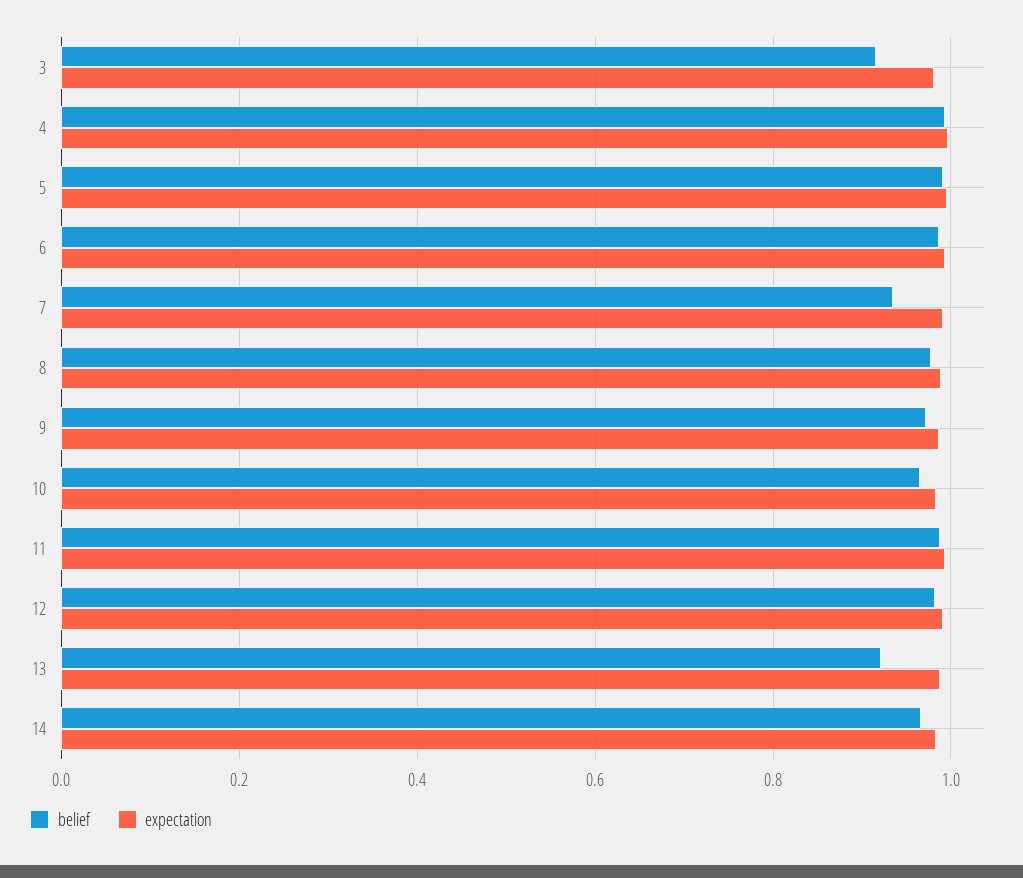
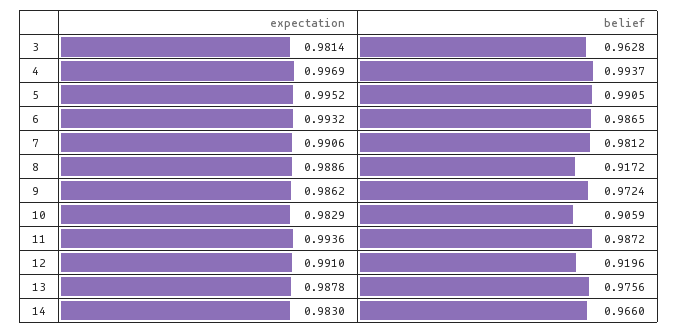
  {
    "belief": {
-     "3": 0.92,
+     "3": 0.9628,
      "4": 0.9937,
      "5": 0.9905,
      "6": 0.9865,
-     "7": 0.94,
+     "7": 0.9812,
-     "8": 0.98,
+     "8": 0.9172,
      "9": 0.9724,
-     "10": 0.96,
+     "10": 0.9059,
      "11": 0.9872,
-     "12": 0.98,
+     "12": 0.9196,
-     "13": 0.92,
+     "13": 0.9756,
      "14": 0.966
    },
    "expectation": {
      "3": 0.9814,
      "4": 0.9969,
      "5": 0.9952,
      "6": 0.9932,
      "7": 0.9906,
      "8": 0.9886,
      "9": 0.9862,
      "10": 0.9829,
      "11": 0.9936,
      "12": 0.991,
      "13": 0.9878,
      "14": 0.983
    }
  }

